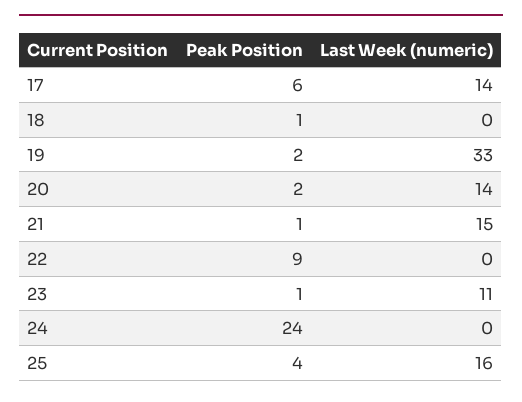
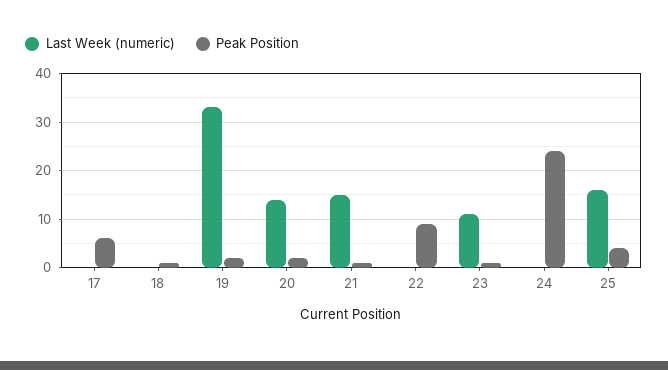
  {
    "Peak Position": {
      "17": 6,
      "18": 1,
      "19": 2,
      "20": 2,
      "21": 1,
      "22": 9,
      "23": 1,
      "24": 24,
      "25": 4
    },
    "Last Week (numeric)": {
-     "17": 14,
+     "17": 0,
      "18": 0,
      "19": 33,
      "20": 14,
      "21": 15,
      "22": 0,
      "23": 11,
      "24": 0,
      "25": 16
    }
  }

